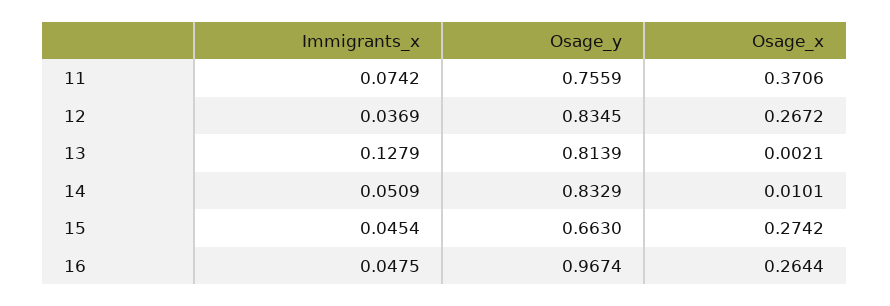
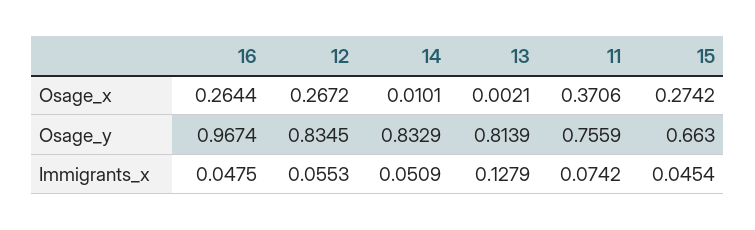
  {
    "Immigrants_x": {
      "11": 0.0742,
-     "12": 0.0369,
+     "12": 0.0553,
      "13": 0.1279,
      "14": 0.0509,
      "15": 0.0454,
      "16": 0.0475
    },
    "Osage_y": {
      "11": 0.7559,
      "12": 0.8345,
      "13": 0.8139,
      "14": 0.8329,
      "15": 0.663,
      "16": 0.9674
    },
    "Osage_x": {
      "11": 0.3706,
      "12": 0.2672,
      "13": 0.0021,
      "14": 0.0101,
      "15": 0.2742,
      "16": 0.2644
    }
  }

